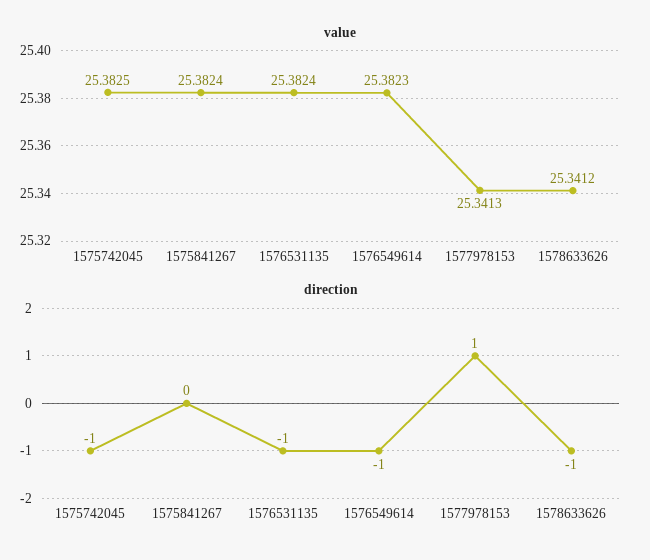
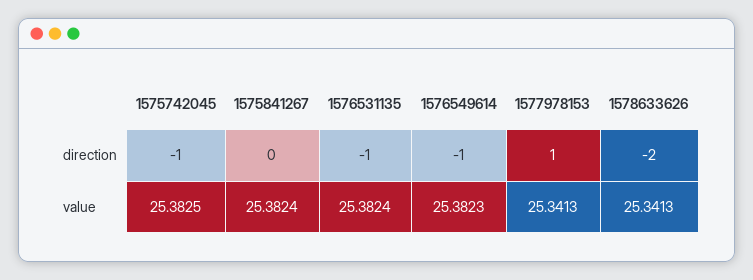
  {
    "value": {
      "1575742045": 25.3825,
      "1575841267": 25.3824,
      "1576531135": 25.3824,
      "1576549614": 25.3823,
      "1577978153": 25.3413,
-     "1578633626": 25.3412
+     "1578633626": 25.3413
    },
    "direction": {
      "1575742045": -1,
      "1575841267": 0,
      "1576531135": -1,
      "1576549614": -1,
      "1577978153": 1,
-     "1578633626": -1
+     "1578633626": -2
    }
  }

